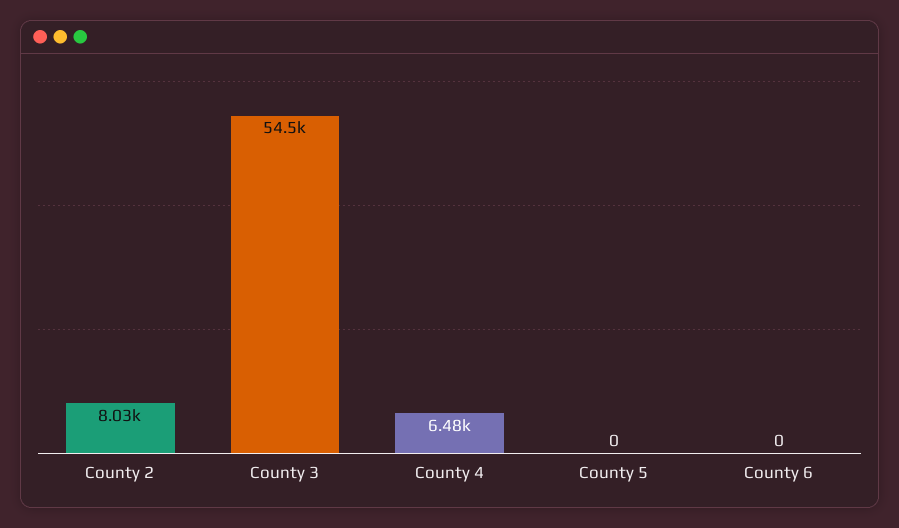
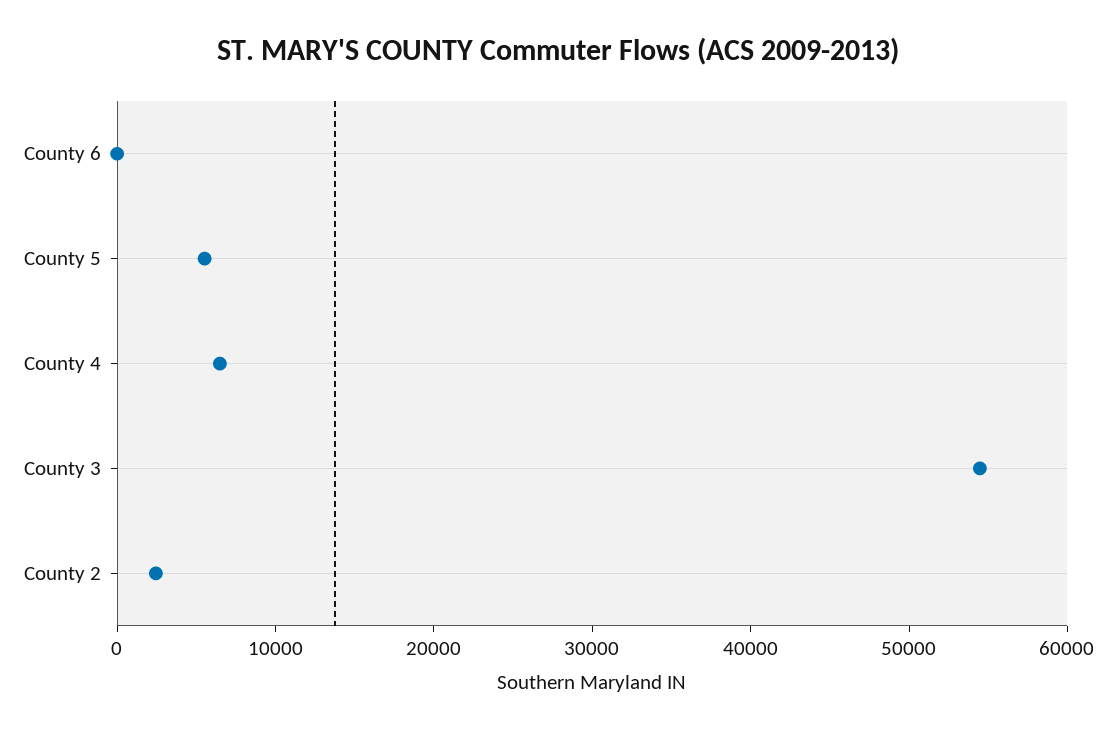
  {
-   "County 2": 8030,
+   "County 2": 2000,
    "County 3": 54500,
    "County 4": 6480,
-   "County 5": 0,
+   "County 5": 6000,
    "County 6": 0
  }

